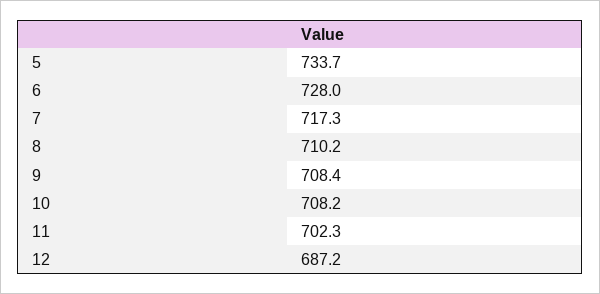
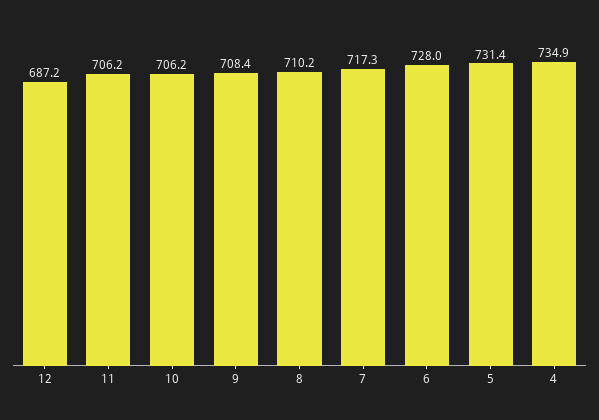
  {
-   "5": 733.7,
+   "5": 731.4,
    "6": 728,
    "7": 717.3,
    "8": 710.2,
    "9": 708.4,
-   "10": 708.2,
+   "10": 706.2,
-   "11": 702.3,
+   "11": 706.2,
-   "12": 687.2
+   "12": 687.2,
+   "4": 734.9
  }

